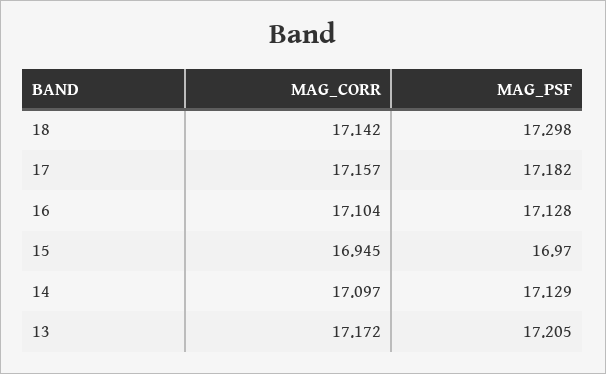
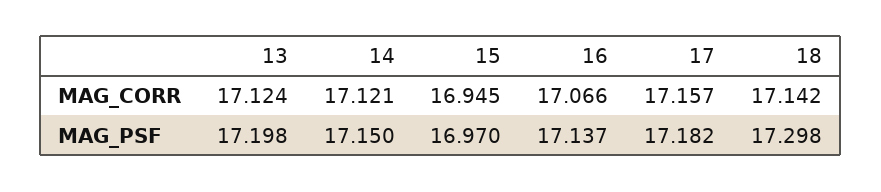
  {
    "MAG_CORR": {
      "18": 17.142,
      "17": 17.157,
-     "16": 17.104,
+     "16": 17.066,
      "15": 16.945,
-     "14": 17.097,
+     "14": 17.121,
-     "13": 17.172
+     "13": 17.124
    },
    "MAG_PSF": {
      "18": 17.298,
      "17": 17.182,
-     "16": 17.128,
+     "16": 17.137,
      "15": 16.97,
-     "14": 17.129,
+     "14": 17.15,
-     "13": 17.205
+     "13": 17.198
    }
  }

